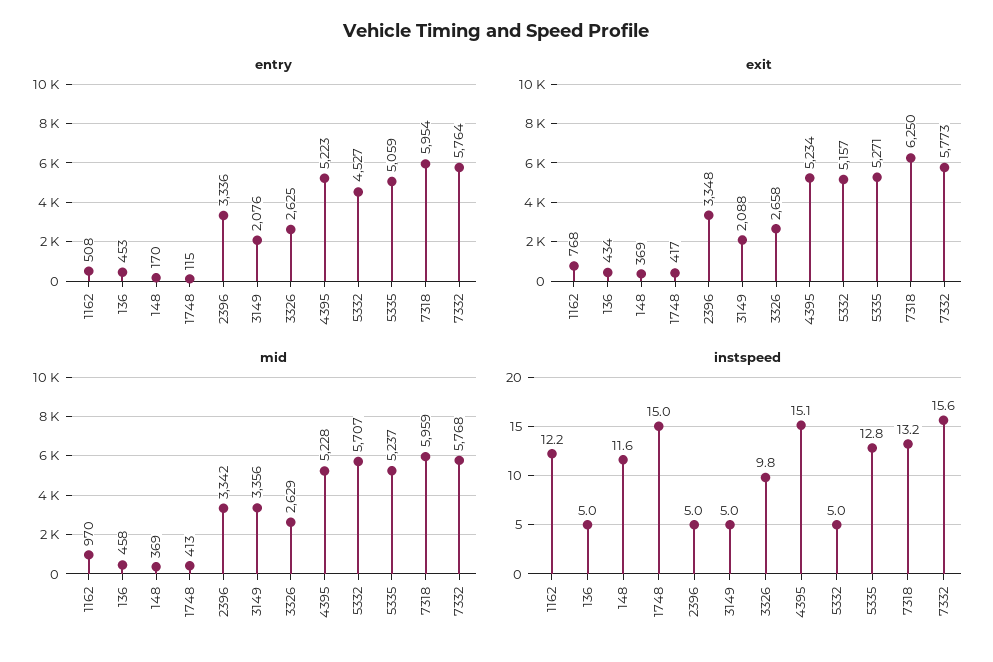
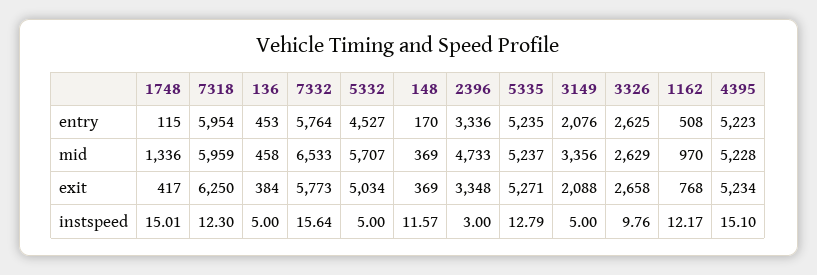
  {
    "entry": {
      "1162": 508,
      "136": 453,
      "148": 170,
      "1748": 115,
      "2396": 3336,
      "3149": 2076,
      "3326": 2625,
      "4395": 5223,
      "5332": 4527,
-     "5335": 5059,
+     "5335": 5235,
      "7318": 5954,
      "7332": 5764
    },
    "exit": {
      "1162": 768,
-     "136": 434,
+     "136": 384,
      "148": 369,
      "1748": 417,
      "2396": 3348,
      "3149": 2088,
      "3326": 2658,
      "4395": 5234,
-     "5332": 5157,
+     "5332": 5034,
      "5335": 5271,
      "7318": 6250,
      "7332": 5773
    },
    "mid": {
      "1162": 970,
      "136": 458,
      "148": 369,
-     "1748": 413,
+     "1748": 1336,
-     "2396": 3342,
+     "2396": 4733,
      "3149": 3356,
      "3326": 2629,
      "4395": 5228,
      "5332": 5707,
      "5335": 5237,
      "7318": 5959,
-     "7332": 5768
+     "7332": 6533
    },
    "instspeed": {
      "1162": 12.17,
      "136": 5,
      "148": 11.57,
      "1748": 15.01,
-     "2396": 5,
+     "2396": 3,
      "3149": 5,
      "3326": 9.76,
      "4395": 15.1,
      "5332": 5,
      "5335": 12.79,
-     "7318": 13.2,
+     "7318": 12.3,
      "7332": 15.64
    }
  }

